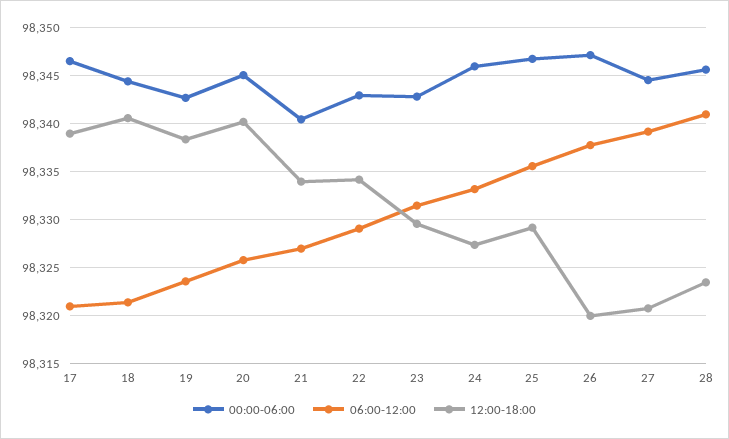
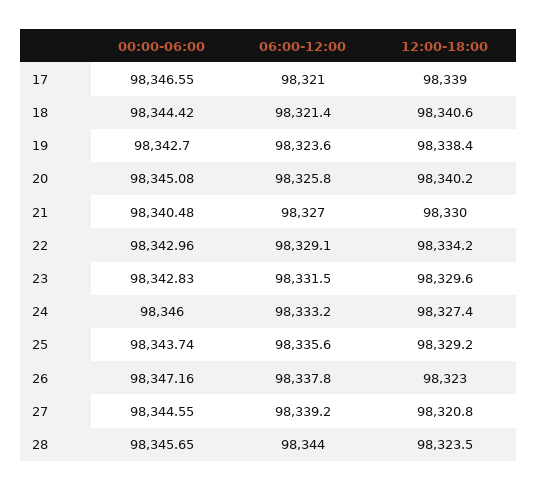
  {
    "00:00-06:00": {
      "17": 98346.55,
      "18": 98344.42,
      "19": 98342.7,
      "20": 98345.08,
      "21": 98340.48,
      "22": 98342.96,
      "23": 98342.83,
      "24": 98346,
-     "25": 98347,
+     "25": 98343.74,
      "26": 98347.16,
      "27": 98344.55,
      "28": 98345.65
    },
    "06:00-12:00": {
      "17": 98321,
      "18": 98321.4,
      "19": 98323.6,
      "20": 98325.8,
      "21": 98327,
      "22": 98329.1,
      "23": 98331.5,
      "24": 98333.2,
      "25": 98335.6,
      "26": 98337.8,
      "27": 98339.2,
-     "28": 98341
+     "28": 98344
    },
    "12:00-18:00": {
      "17": 98339,
      "18": 98340.6,
      "19": 98338.4,
      "20": 98340.2,
-     "21": 98334,
+     "21": 98330,
      "22": 98334.2,
      "23": 98329.6,
      "24": 98327.4,
      "25": 98329.2,
-     "26": 98320,
+     "26": 98323,
      "27": 98320.8,
      "28": 98323.5
    }
  }

